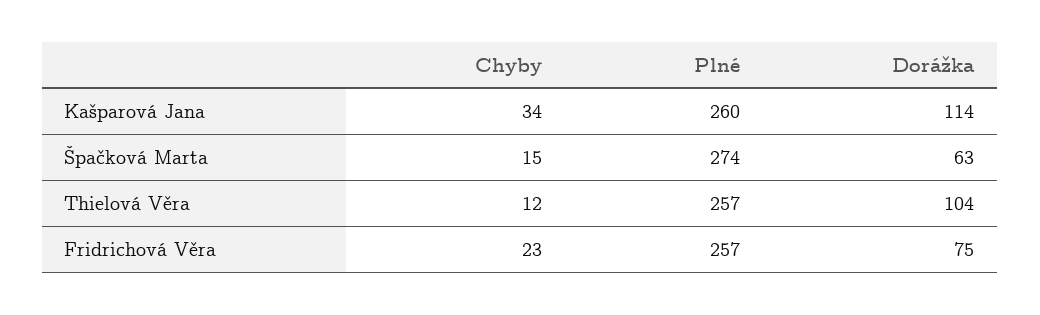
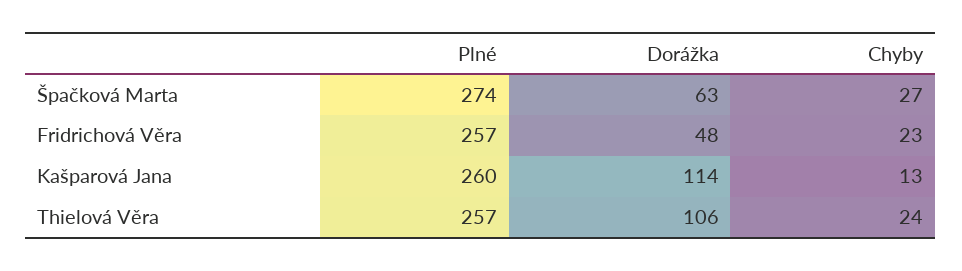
  {
    "Chyby": {
-     "Kašparová Jana": 34,
+     "Kašparová Jana": 13,
-     "Špačková Marta": 15,
+     "Špačková Marta": 27,
-     "Thielová Věra": 12,
+     "Thielová Věra": 24,
      "Fridrichová Věra": 23
    },
    "Plné": {
      "Kašparová Jana": 260,
      "Špačková Marta": 274,
      "Thielová Věra": 257,
      "Fridrichová Věra": 257
    },
    "Dorážka": {
      "Kašparová Jana": 114,
      "Špačková Marta": 63,
-     "Thielová Věra": 104,
+     "Thielová Věra": 106,
-     "Fridrichová Věra": 75
+     "Fridrichová Věra": 48
    }
  }

